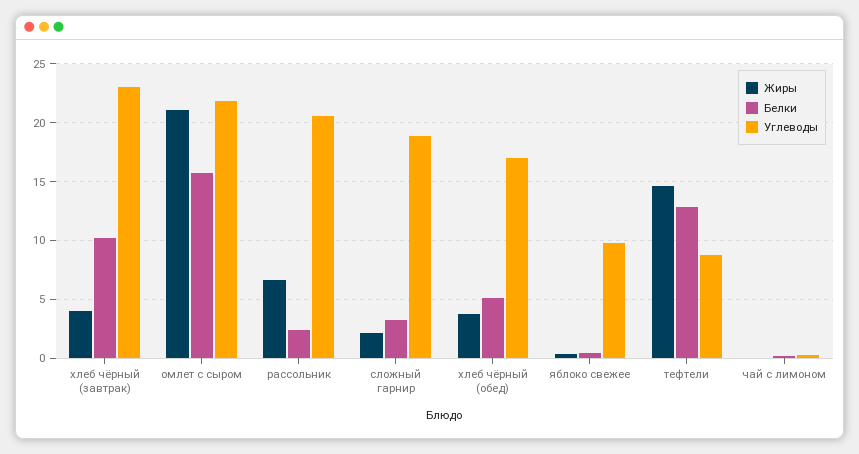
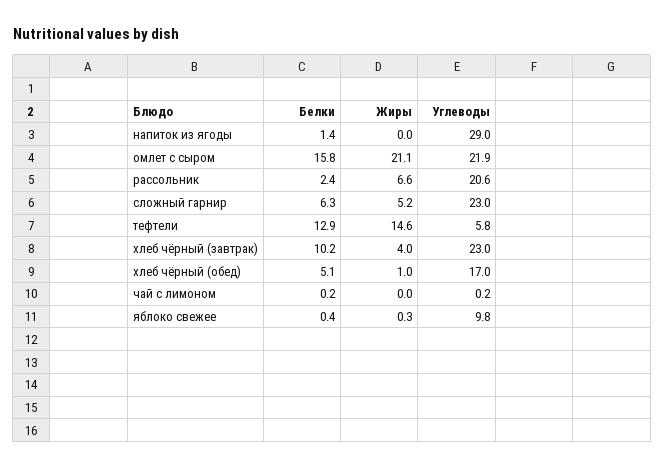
  {
    "Жиры": {
      "хлеб чёрный (завтрак)": 4,
      "омлет с сыром": 21.1,
      "рассольник": 6.6,
-     "сложный гарнир": 2,
+     "сложный гарнир": 5.2,
-     "хлеб чёрный (обед)": 4,
+     "хлеб чёрный (обед)": 1,
      "яблоко свежее": 0.3,
      "тефтели": 14.6,
-     "чай с лимоном": 0
+     "чай с лимоном": 0,
+     "напиток из ягоды": 0
    },
    "Белки": {
      "хлеб чёрный (завтрак)": 10.2,
      "омлет с сыром": 15.8,
      "рассольник": 2.4,
-     "сложный гарнир": 3,
+     "сложный гарнир": 6.3,
      "хлеб чёрный (обед)": 5.1,
      "яблоко свежее": 0.4,
      "тефтели": 12.9,
-     "чай с лимоном": 0.2
+     "чай с лимоном": 0.2,
+     "напиток из ягоды": 1.4
    },
    "Углеводы": {
      "хлеб чёрный (завтрак)": 23,
      "омлет с сыром": 21.9,
      "рассольник": 20.6,
-     "сложный гарнир": 19,
+     "сложный гарнир": 23,
      "хлеб чёрный (обед)": 17,
      "яблоко свежее": 9.8,
-     "тефтели": 9,
+     "тефтели": 5.8,
-     "чай с лимоном": 0.2
+     "чай с лимоном": 0.2,
+     "напиток из ягоды": 29
    }
  }

